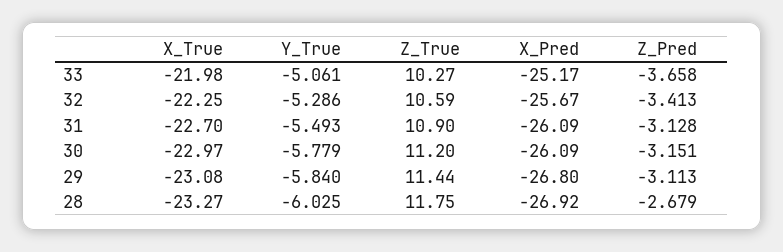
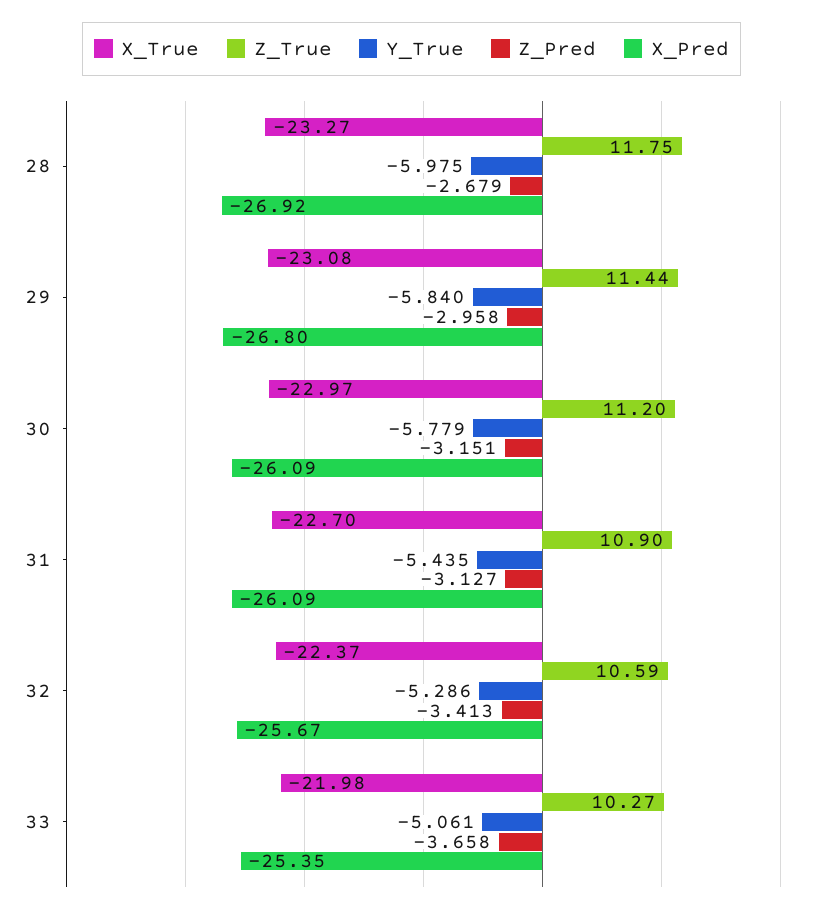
  {
    "X_True": {
      "33": -21.98,
-     "32": -22.25,
+     "32": -22.37,
      "31": -22.7,
      "30": -22.97,
      "29": -23.08,
      "28": -23.27
    },
    "Y_True": {
      "33": -5.061,
      "32": -5.286,
-     "31": -5.493,
+     "31": -5.435,
      "30": -5.779,
      "29": -5.84,
-     "28": -6.025
+     "28": -5.975
    },
    "Z_True": {
      "33": 10.27,
      "32": 10.59,
      "31": 10.9,
      "30": 11.2,
      "29": 11.44,
      "28": 11.75
    },
    "X_Pred": {
-     "33": -25.17,
+     "33": -25.35,
      "32": -25.67,
      "31": -26.09,
      "30": -26.09,
      "29": -26.8,
      "28": -26.92
    },
    "Z_Pred": {
      "33": -3.658,
      "32": -3.413,
-     "31": -3.128,
+     "31": -3.127,
      "30": -3.151,
-     "29": -3.113,
+     "29": -2.958,
      "28": -2.679
    }
  }

